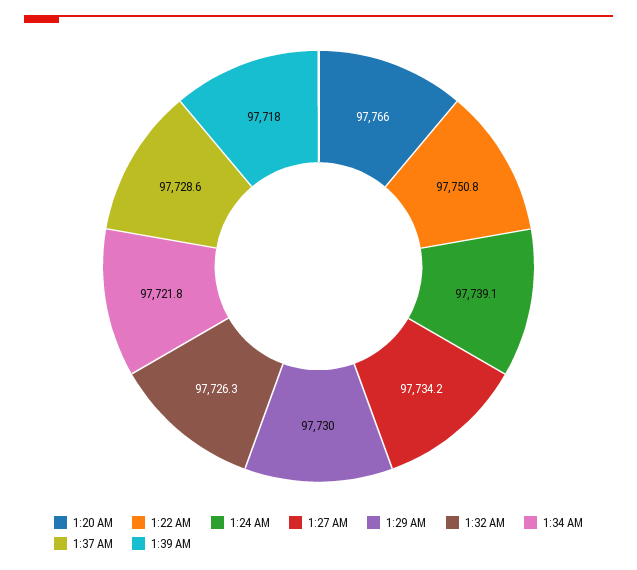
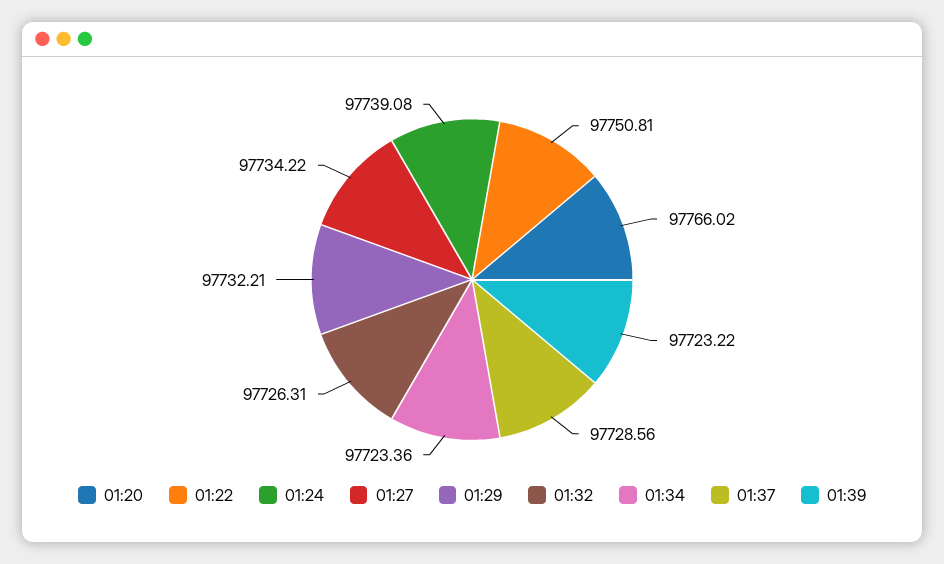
  {
    "1:20 AM": 97766.02,
    "1:22 AM": 97750.81,
    "1:24 AM": 97739.08,
    "1:27 AM": 97734.22,
-   "1:29 AM": 97730,
+   "1:29 AM": 97732.21,
    "1:32 AM": 97726.31,
-   "1:34 AM": 97721.8,
+   "1:34 AM": 97723.36,
    "1:37 AM": 97728.56,
-   "1:39 AM": 97718
+   "1:39 AM": 97723.22
  }

